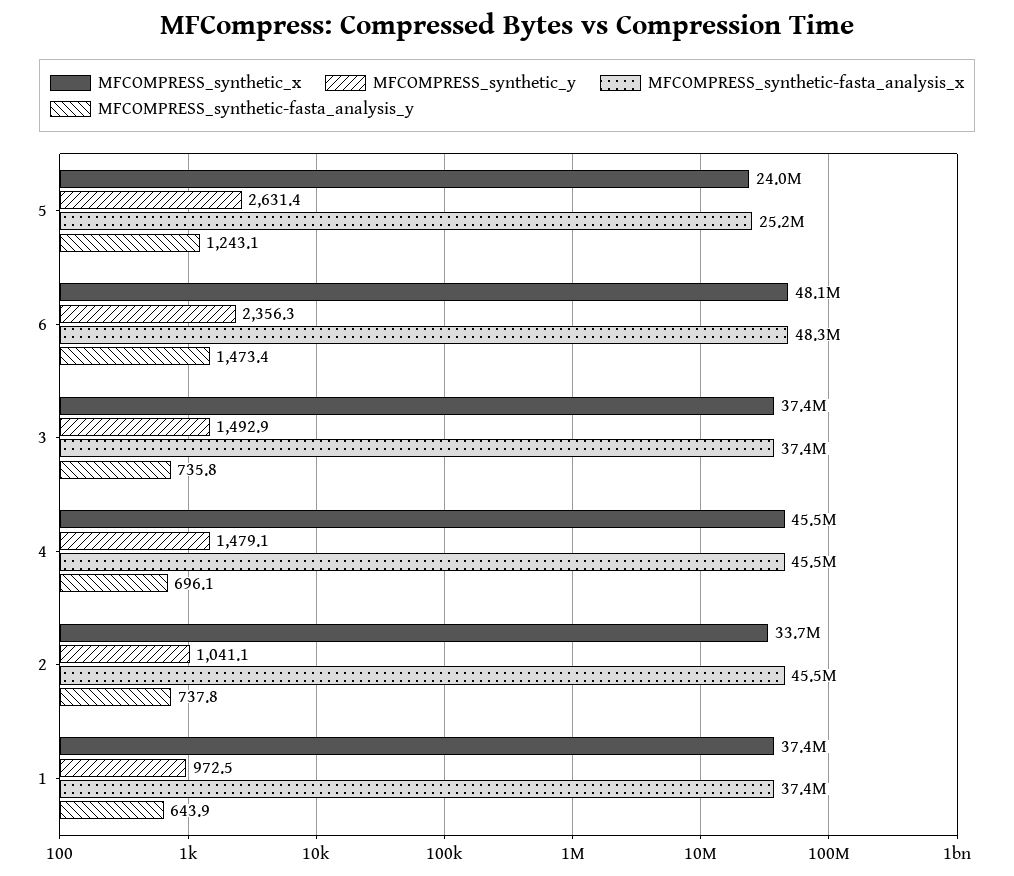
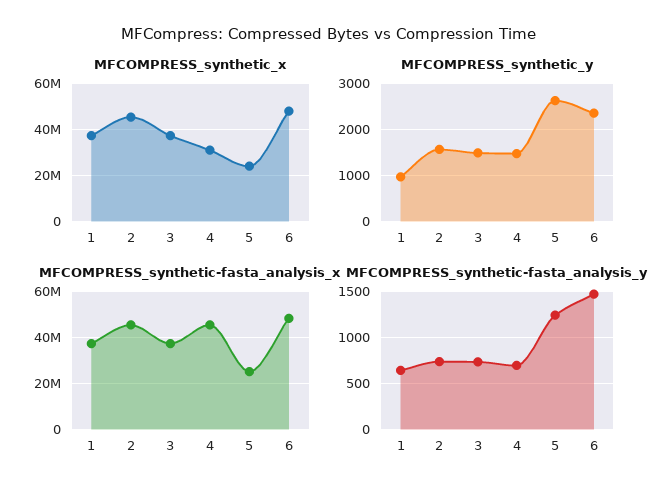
  {
    "MFCOMPRESS_synthetic_x": {
      "5": 24000000,
      "6": 48100000,
      "3": 37400000,
-     "4": 45500000,
+     "4": 30000000,
-     "2": 33700000,
+     "2": 45000000,
      "1": 37400000
    },
    "MFCOMPRESS_synthetic_y": {
      "5": 2631.4,
      "6": 2356.3,
      "3": 1492.9,
      "4": 1479.1,
-     "2": 1041.1,
+     "2": 1600,
      "1": 972.5
    },
    "MFCOMPRESS_synthetic-fasta_analysis_x": {
      "5": 25200000,
      "6": 48300000,
      "3": 37400000,
      "4": 45500000,
      "2": 45500000,
      "1": 37400000
    },
    "MFCOMPRESS_synthetic-fasta_analysis_y": {
      "5": 1243.1,
      "6": 1473.4,
      "3": 735.8,
      "4": 696.1,
      "2": 737.8,
      "1": 643.9
    }
  }

